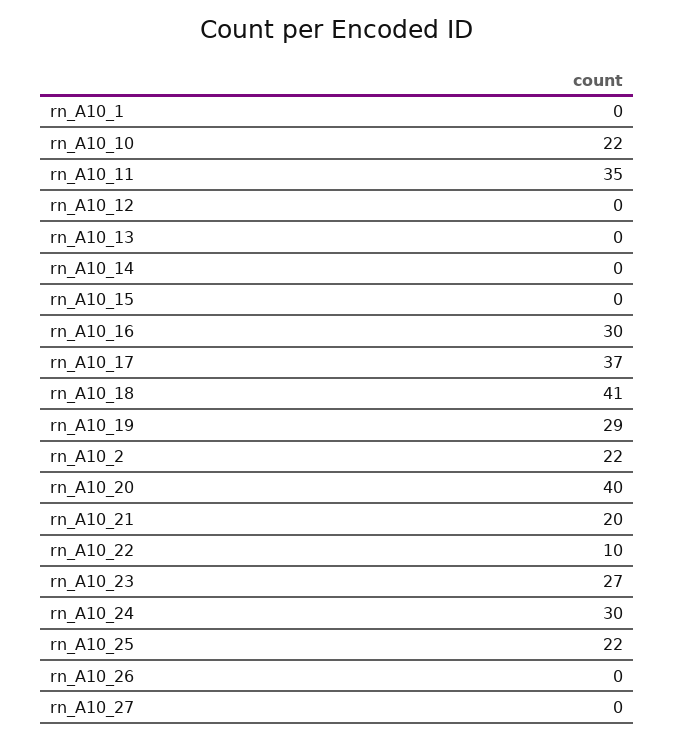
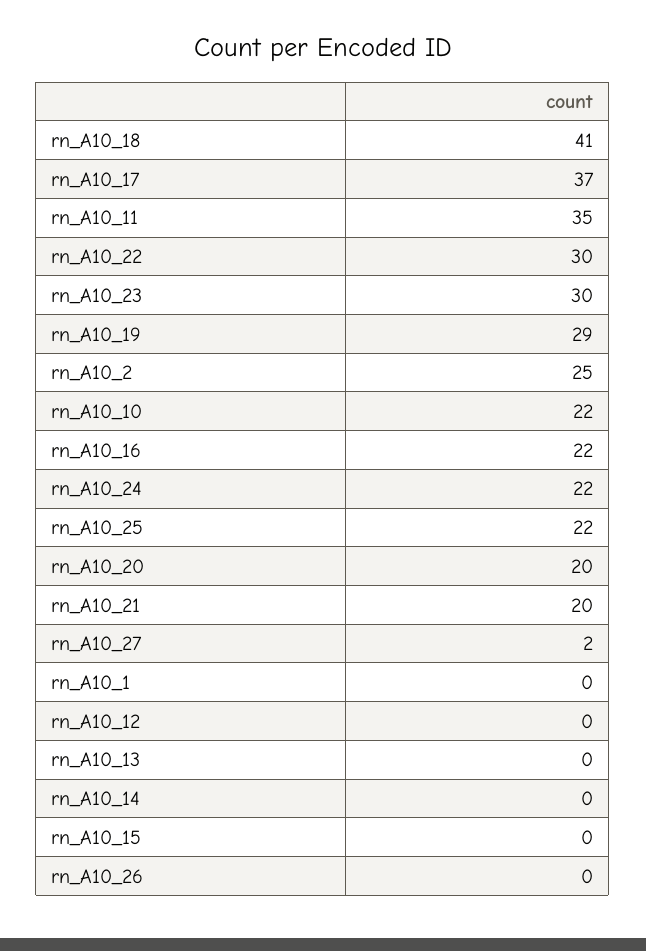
  {
    "rn_A10_1": 0,
    "rn_A10_10": 22,
    "rn_A10_11": 35,
    "rn_A10_12": 0,
    "rn_A10_13": 0,
    "rn_A10_14": 0,
    "rn_A10_15": 0,
-   "rn_A10_16": 30,
+   "rn_A10_16": 22,
    "rn_A10_17": 37,
    "rn_A10_18": 41,
    "rn_A10_19": 29,
-   "rn_A10_2": 22,
+   "rn_A10_2": 25,
-   "rn_A10_20": 40,
+   "rn_A10_20": 20,
    "rn_A10_21": 20,
-   "rn_A10_22": 10,
+   "rn_A10_22": 30,
-   "rn_A10_23": 27,
+   "rn_A10_23": 30,
-   "rn_A10_24": 30,
+   "rn_A10_24": 22,
    "rn_A10_25": 22,
    "rn_A10_26": 0,
-   "rn_A10_27": 0
+   "rn_A10_27": 2
  }

